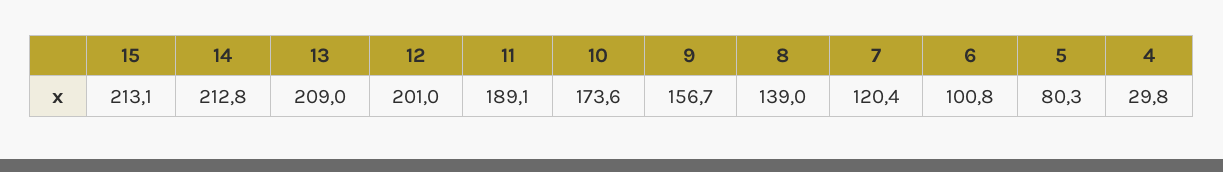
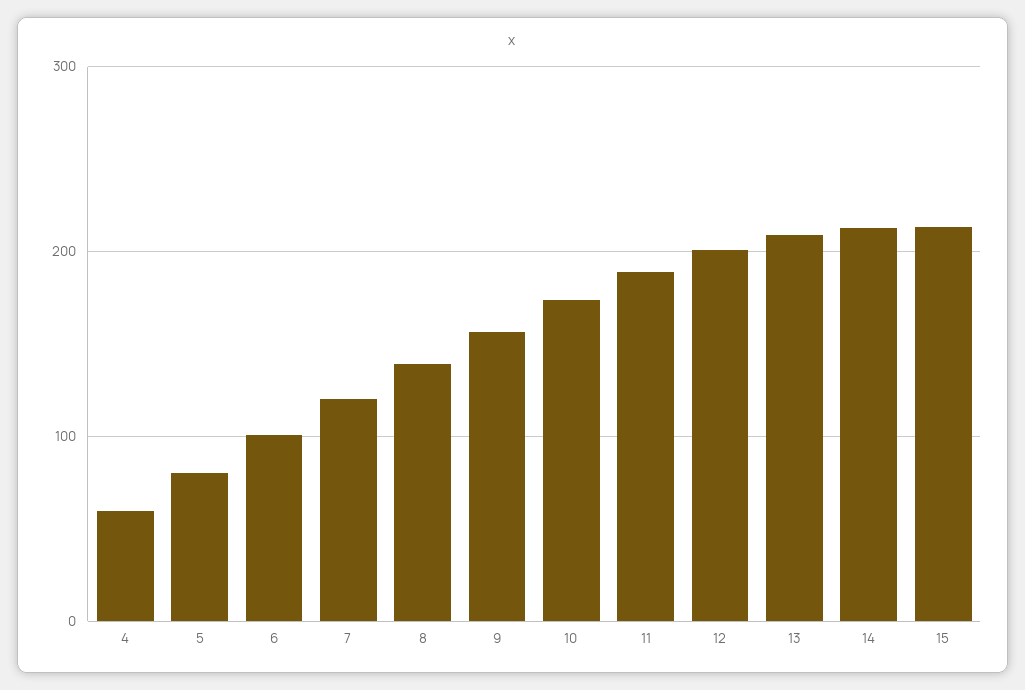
  {
    "15": 213.1,
    "14": 212.8,
    "13": 209,
    "12": 201,
    "11": 189.1,
    "10": 173.6,
    "9": 156.7,
    "8": 139,
    "7": 120.4,
    "6": 100.8,
    "5": 80.3,
-   "4": 29.8
+   "4": 60
  }

